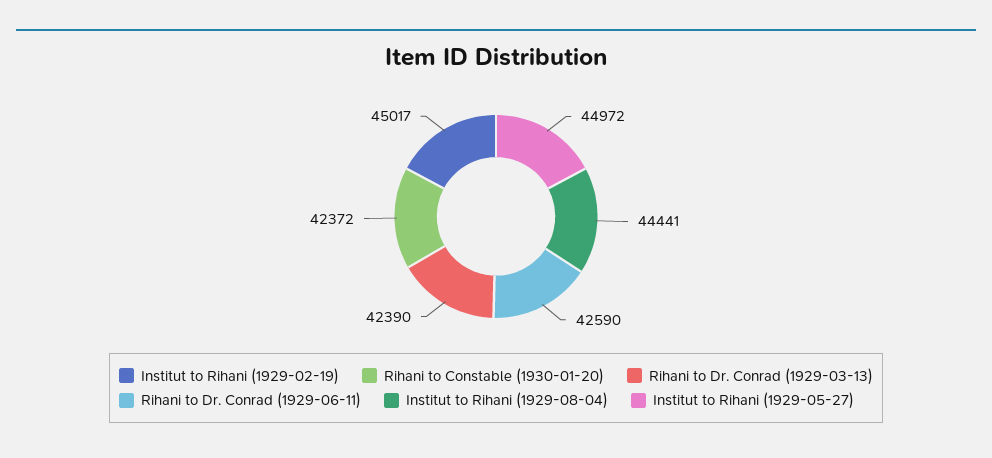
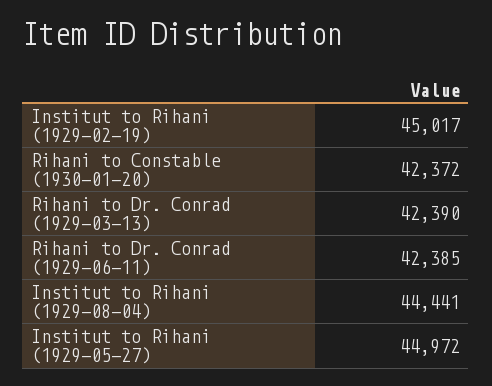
  {
    "Institut to Rihani (1929-02-19)": 45017,
    "Rihani to Constable (1930-01-20)": 42372,
    "Rihani to Dr. Conrad (1929-03-13)": 42390,
-   "Rihani to Dr. Conrad (1929-06-11)": 42590,
+   "Rihani to Dr. Conrad (1929-06-11)": 42385,
    "Institut to Rihani (1929-08-04)": 44441,
    "Institut to Rihani (1929-05-27)": 44972
  }

